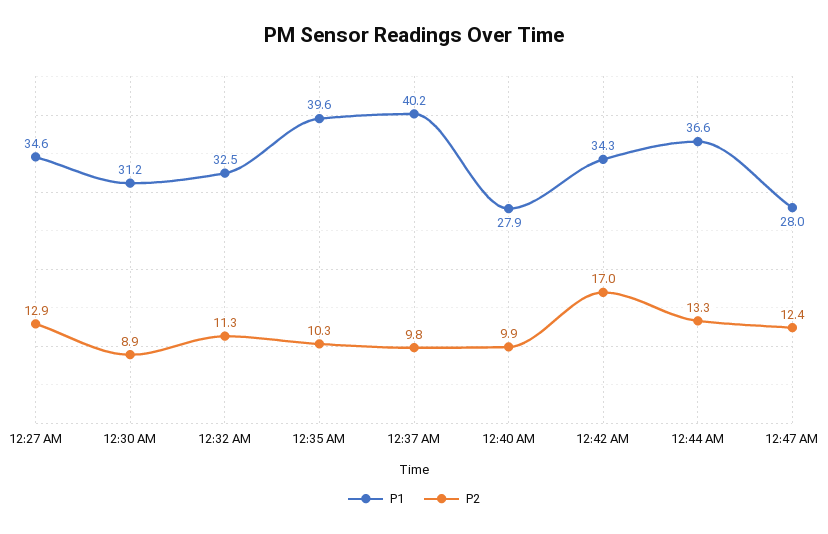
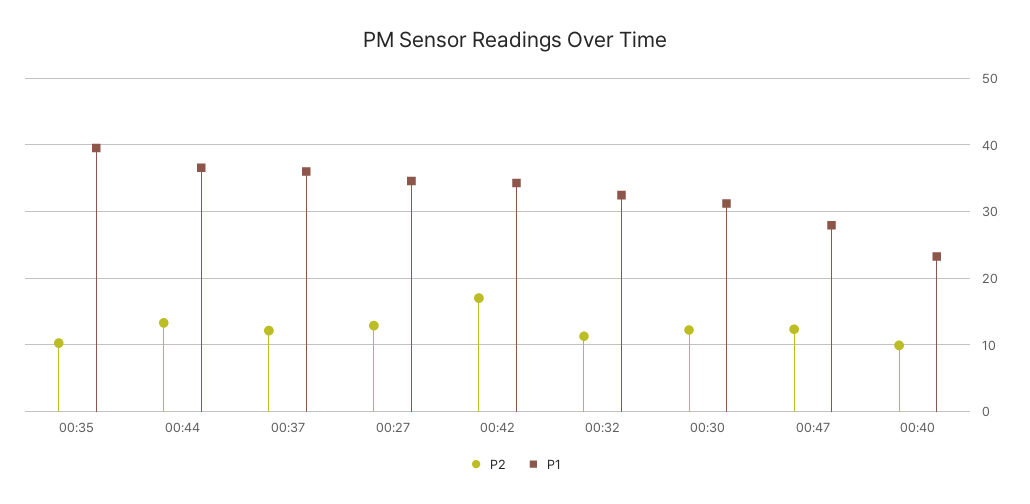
  {
    "P1": {
      "12:27 AM": 34.6,
      "12:30 AM": 31.2,
      "12:32 AM": 32.5,
      "12:35 AM": 39.6,
-     "12:37 AM": 40.2,
+     "12:37 AM": 36,
-     "12:40 AM": 27.9,
+     "12:40 AM": 23,
      "12:42 AM": 34.3,
      "12:44 AM": 36.6,
      "12:47 AM": 28
    },
    "P2": {
      "12:27 AM": 12.9,
-     "12:30 AM": 8.9,
+     "12:30 AM": 12,
      "12:32 AM": 11.3,
      "12:35 AM": 10.3,
-     "12:37 AM": 9.8,
+     "12:37 AM": 12,
      "12:40 AM": 9.9,
      "12:42 AM": 17,
      "12:44 AM": 13.3,
      "12:47 AM": 12.4
    }
  }

